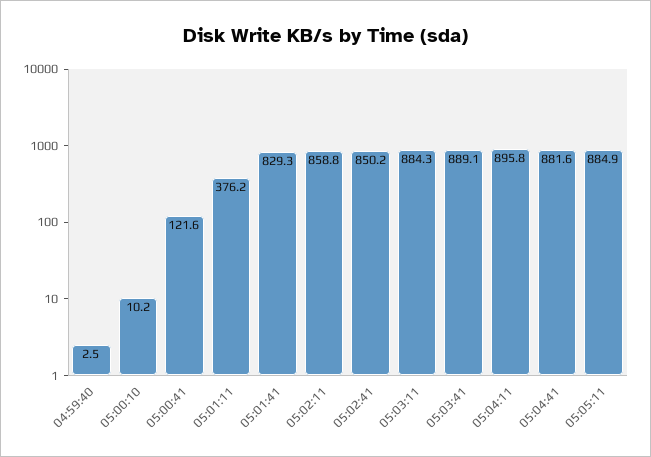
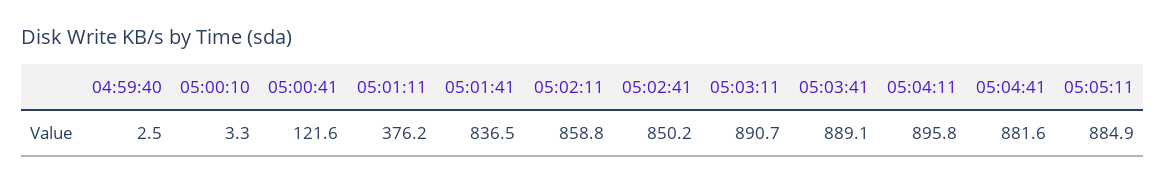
  {
    "04:59:40": 2.5,
-   "05:00:10": 10.2,
+   "05:00:10": 3.3,
    "05:00:41": 121.6,
    "05:01:11": 376.2,
-   "05:01:41": 829.3,
+   "05:01:41": 836.5,
    "05:02:11": 858.8,
    "05:02:41": 850.2,
-   "05:03:11": 884.3,
+   "05:03:11": 890.7,
    "05:03:41": 889.1,
    "05:04:11": 895.8,
    "05:04:41": 881.6,
    "05:05:11": 884.9
  }

